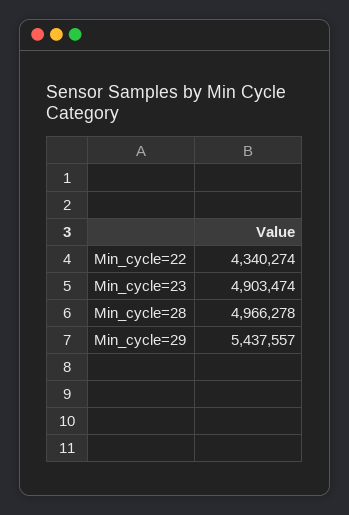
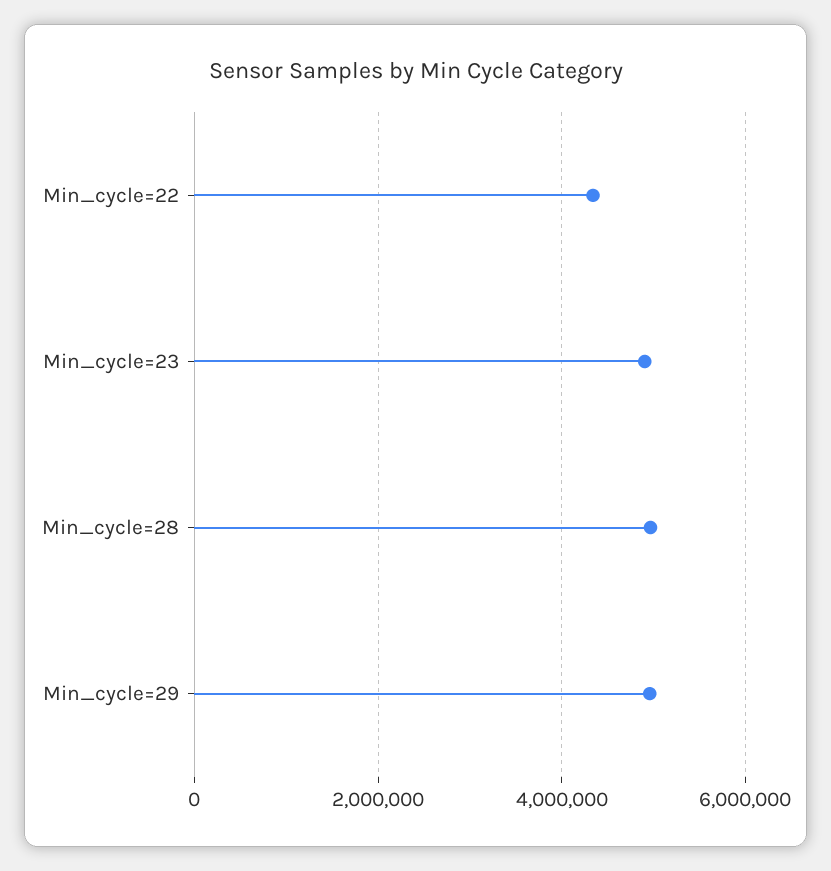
  {
    "Min_cycle=22": 4340274,
    "Min_cycle=23": 4903474,
    "Min_cycle=28": 4966278,
-   "Min_cycle=29": 5437557
+   "Min_cycle=29": 5000000
  }

